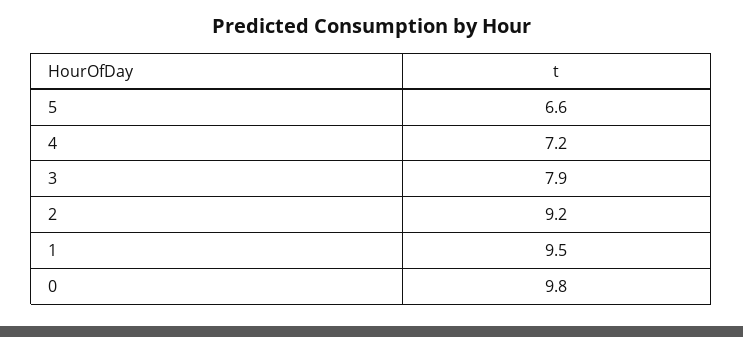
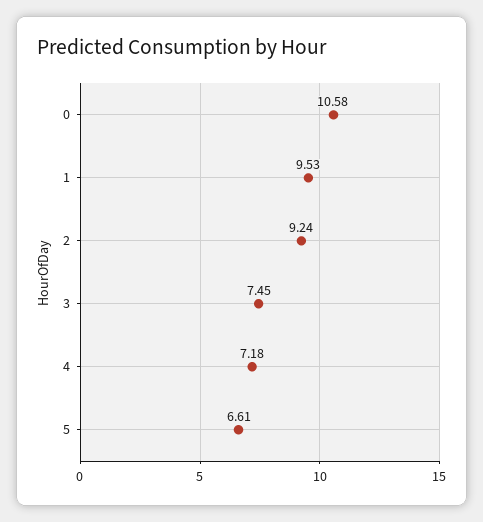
  {
    "5": 6.61,
    "4": 7.18,
-   "3": 7.9,
+   "3": 7.45,
    "2": 9.24,
    "1": 9.53,
-   "0": 9.8
+   "0": 10.58
  }

